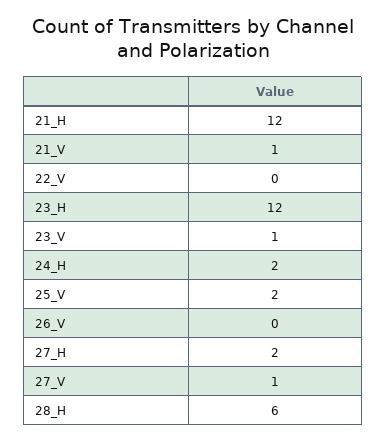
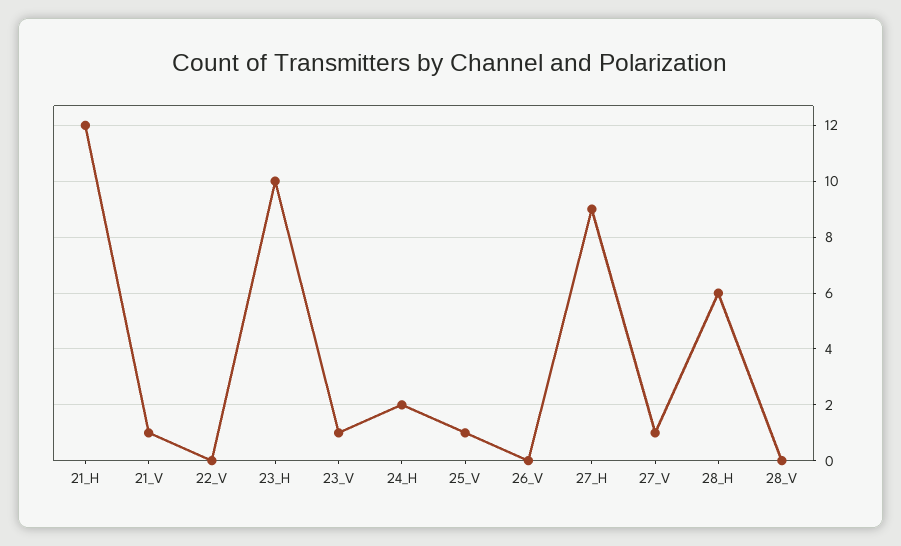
  {
    "21_H": 12,
    "21_V": 1,
    "22_V": 0,
-   "23_H": 12,
+   "23_H": 10,
    "23_V": 1,
    "24_H": 2,
-   "25_V": 2,
+   "25_V": 1,
    "26_V": 0,
-   "27_H": 2,
+   "27_H": 9,
    "27_V": 1,
-   "28_H": 6
+   "28_H": 6,
+   "28_V": 0
  }

